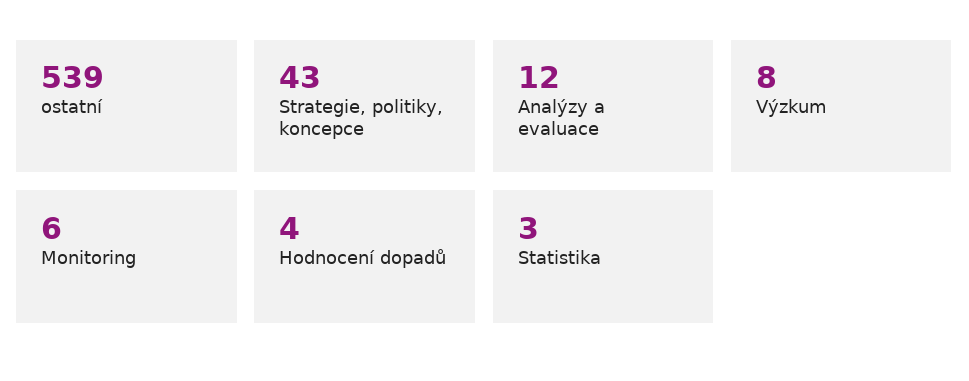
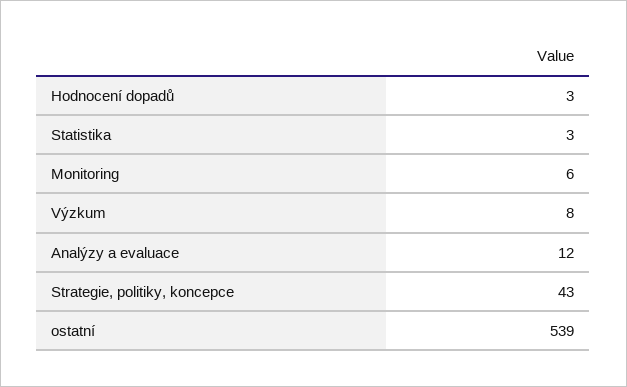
  {
    "ostatní": 539,
    "Strategie, politiky, koncepce": 43,
    "Analýzy a evaluace": 12,
    "Výzkum": 8,
    "Monitoring": 6,
-   "Hodnocení dopadů": 4,
+   "Hodnocení dopadů": 3,
    "Statistika": 3
  }

